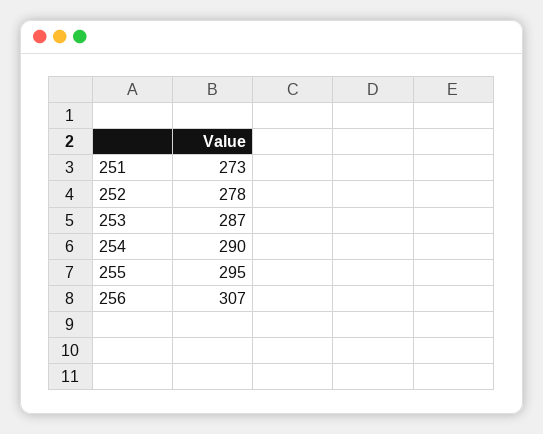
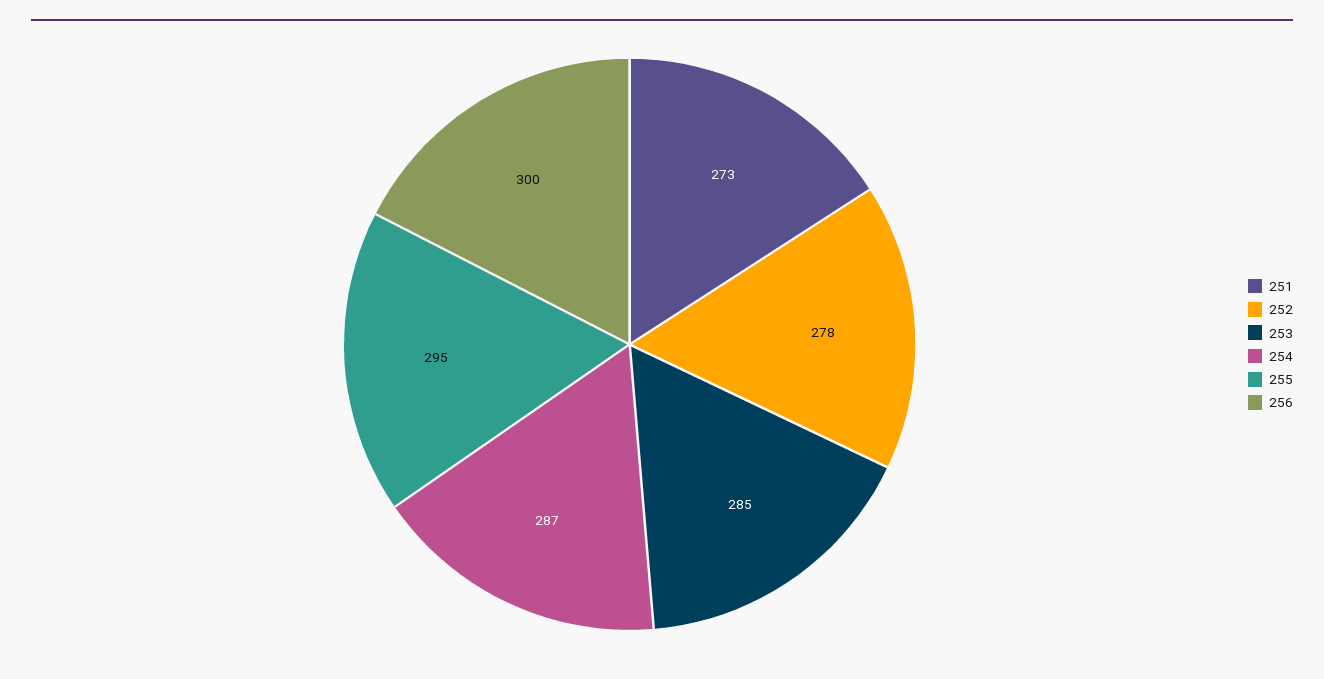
  {
    "251": 273,
    "252": 278,
-   "253": 287,
+   "253": 285,
-   "254": 290,
+   "254": 287,
    "255": 295,
-   "256": 307
+   "256": 300
  }

